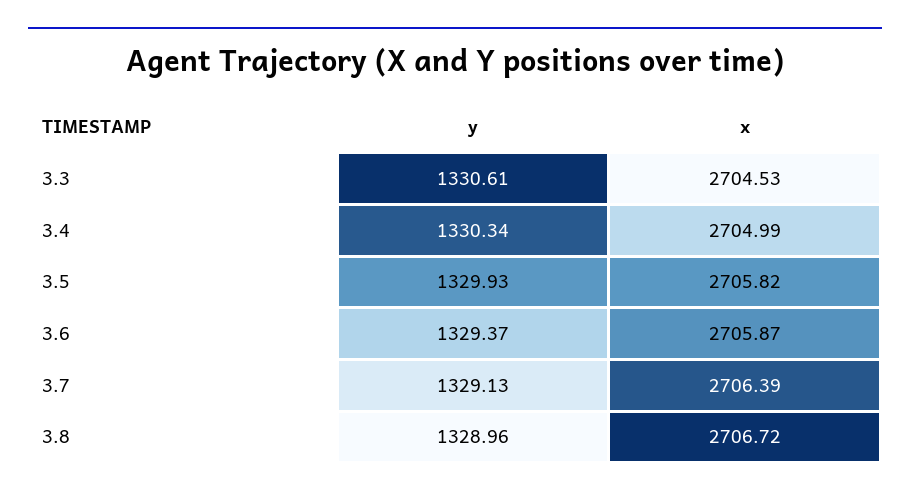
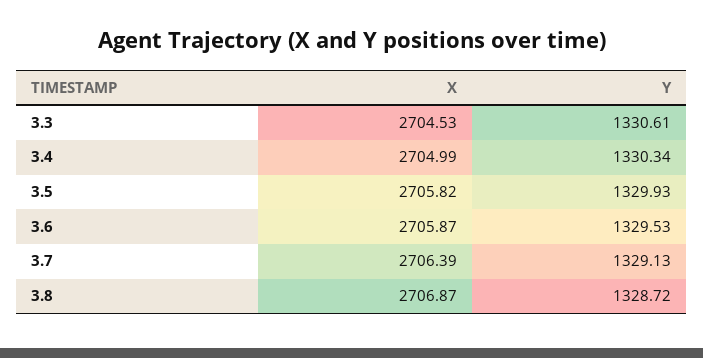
  {
    "y": {
      "3.3": 1330.61,
      "3.4": 1330.34,
      "3.5": 1329.93,
-     "3.6": 1329.37,
+     "3.6": 1329.53,
      "3.7": 1329.13,
-     "3.8": 1328.96
+     "3.8": 1328.72
    },
    "x": {
      "3.3": 2704.53,
      "3.4": 2704.99,
      "3.5": 2705.82,
      "3.6": 2705.87,
      "3.7": 2706.39,
-     "3.8": 2706.72
+     "3.8": 2706.87
    }
  }

